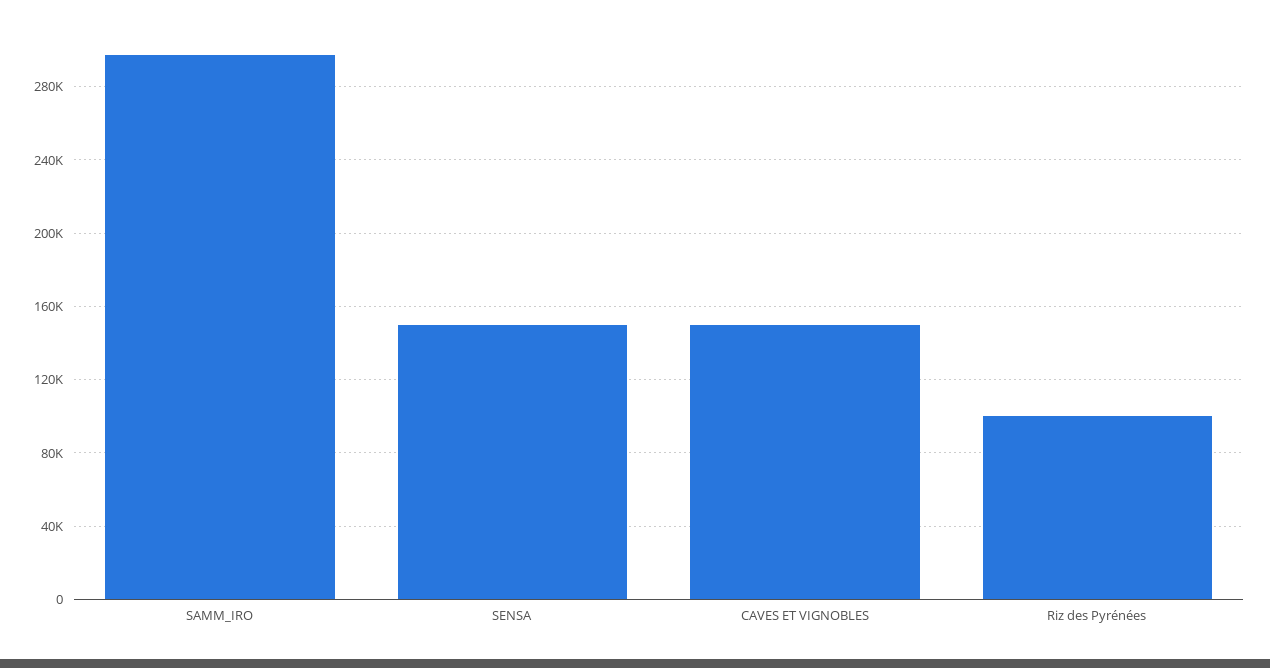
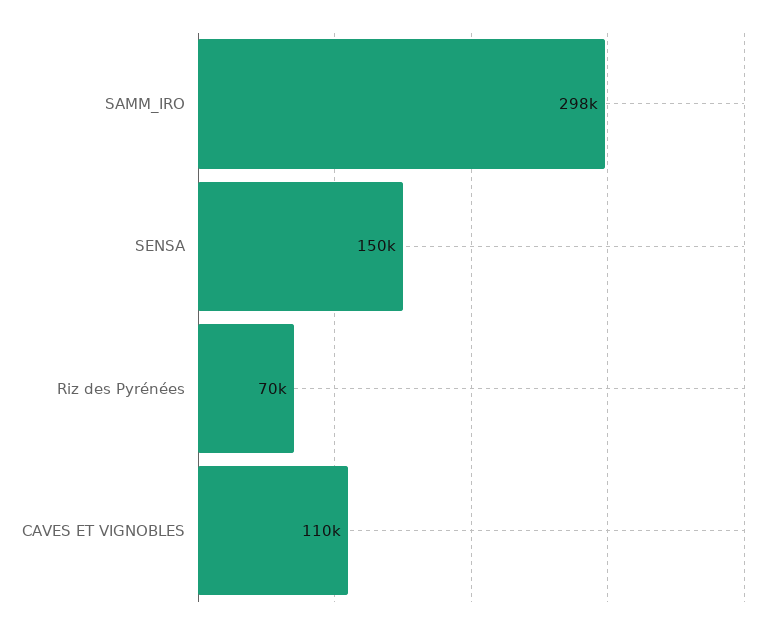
  {
    "SAMM_IRO": 298000,
    "SENSA": 150000,
-   "CAVES ET VIGNOBLES": 150000,
+   "CAVES ET VIGNOBLES": 110000,
-   "Riz des Pyrénées": 100000
+   "Riz des Pyrénées": 70000
  }

